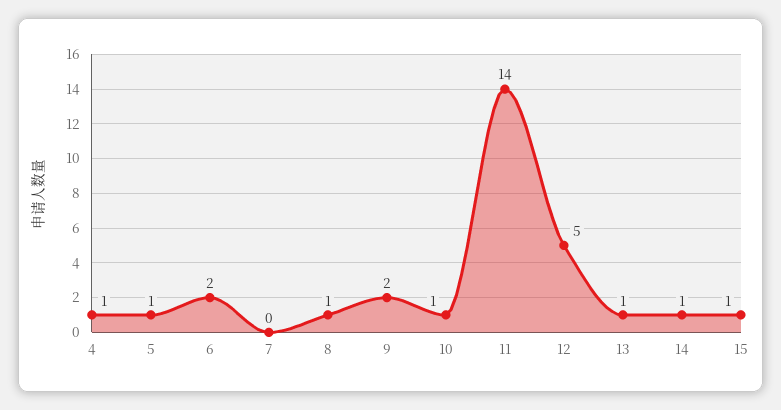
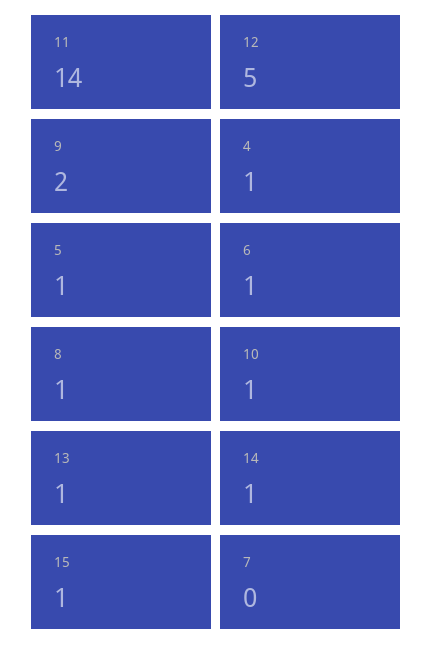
  {
    "4": 1,
    "5": 1,
-   "6": 2,
+   "6": 1,
    "7": 0,
    "8": 1,
    "9": 2,
    "10": 1,
    "11": 14,
    "12": 5,
    "13": 1,
    "14": 1,
    "15": 1
  }

